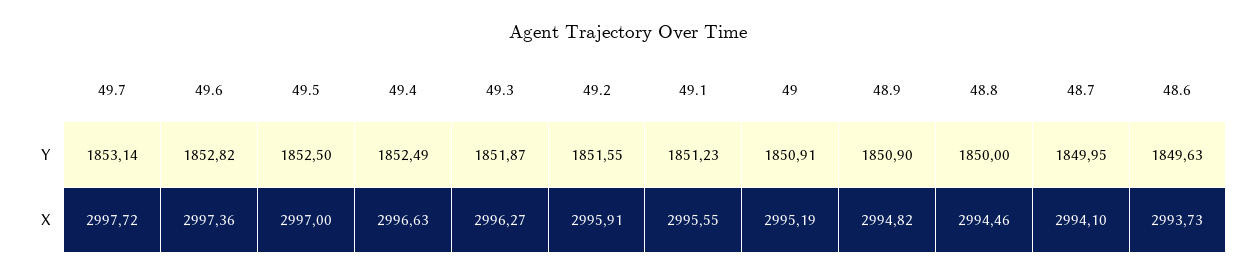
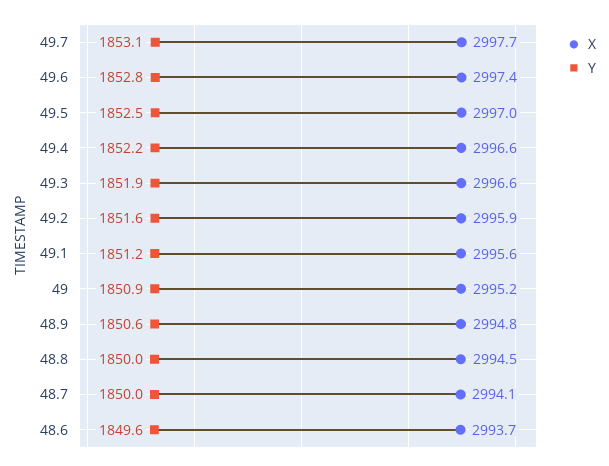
  {
    "Y": {
      "49.7": 1853.14,
      "49.6": 1852.82,
      "49.5": 1852.5,
-     "49.4": 1852.49,
+     "49.4": 1852.2,
      "49.3": 1851.87,
      "49.2": 1851.55,
      "49.1": 1851.23,
      "49": 1850.91,
-     "48.9": 1850.9,
+     "48.9": 1850.6,
      "48.8": 1850,
      "48.7": 1849.95,
      "48.6": 1849.63
    },
    "X": {
      "49.7": 2997.72,
      "49.6": 2997.36,
      "49.5": 2997,
      "49.4": 2996.63,
-     "49.3": 2996.27,
+     "49.3": 2996.6,
      "49.2": 2995.91,
      "49.1": 2995.55,
      "49": 2995.19,
      "48.9": 2994.82,
      "48.8": 2994.46,
      "48.7": 2994.1,
      "48.6": 2993.73
    }
  }

